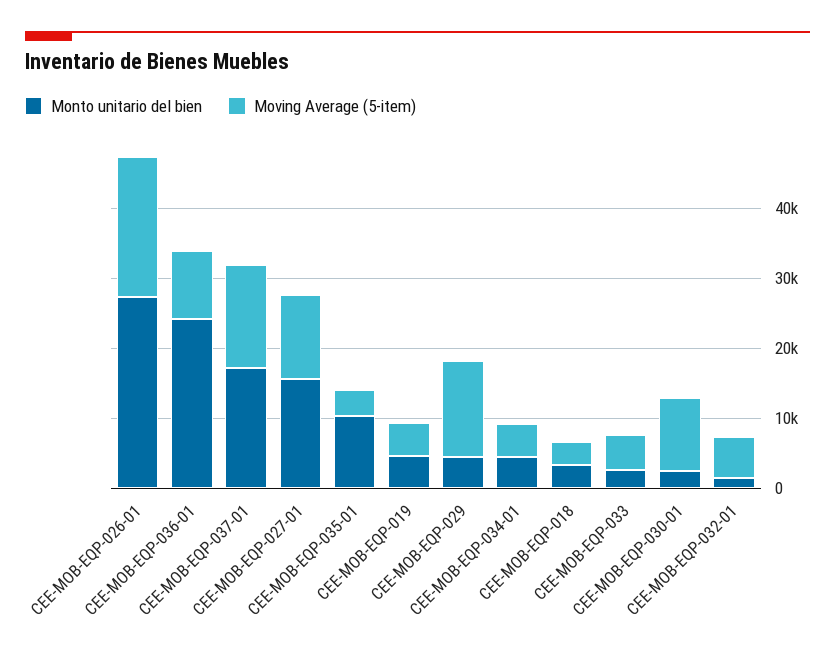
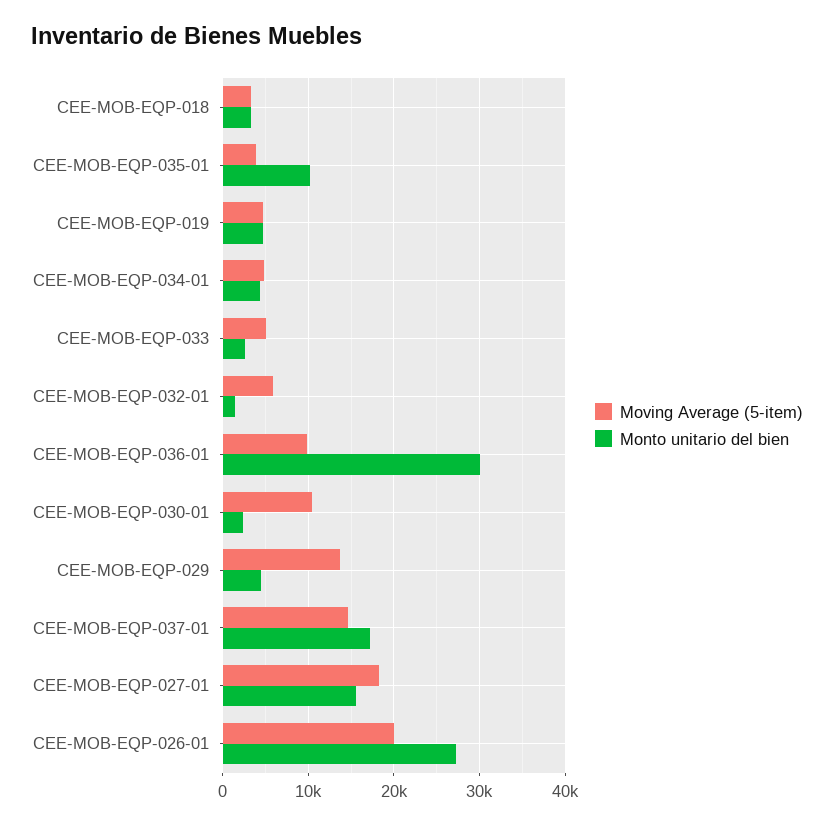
  {
    "Monto unitario del bien": {
      "CEE-MOB-EQP-026-01": 27000,
-     "CEE-MOB-EQP-036-01": 24000,
+     "CEE-MOB-EQP-036-01": 30000,
      "CEE-MOB-EQP-037-01": 17000,
      "CEE-MOB-EQP-027-01": 16000,
      "CEE-MOB-EQP-035-01": 10000,
      "CEE-MOB-EQP-019": 5000,
      "CEE-MOB-EQP-029": 5000,
      "CEE-MOB-EQP-034-01": 4000,
      "CEE-MOB-EQP-018": 3000,
      "CEE-MOB-EQP-033": 3000,
      "CEE-MOB-EQP-030-01": 2000,
      "CEE-MOB-EQP-032-01": 1000
    },
    "Moving Average (5-item)": {
      "CEE-MOB-EQP-026-01": 20000,
      "CEE-MOB-EQP-036-01": 10000,
      "CEE-MOB-EQP-037-01": 15000,
-     "CEE-MOB-EQP-027-01": 12000,
+     "CEE-MOB-EQP-027-01": 18000,
      "CEE-MOB-EQP-035-01": 4000,
      "CEE-MOB-EQP-019": 5000,
      "CEE-MOB-EQP-029": 14000,
      "CEE-MOB-EQP-034-01": 5000,
      "CEE-MOB-EQP-018": 3000,
      "CEE-MOB-EQP-033": 5000,
      "CEE-MOB-EQP-030-01": 10000,
      "CEE-MOB-EQP-032-01": 6000
    }
  }

